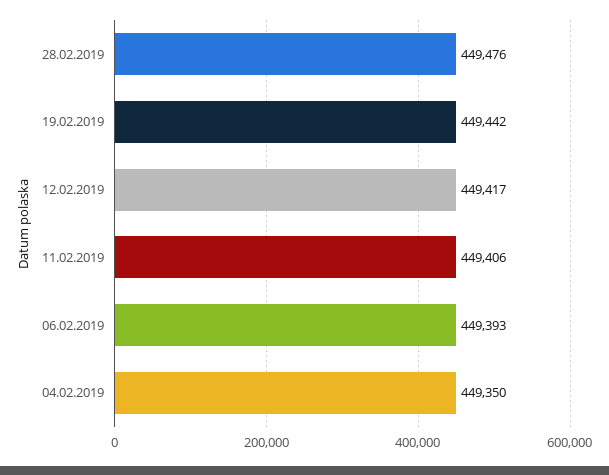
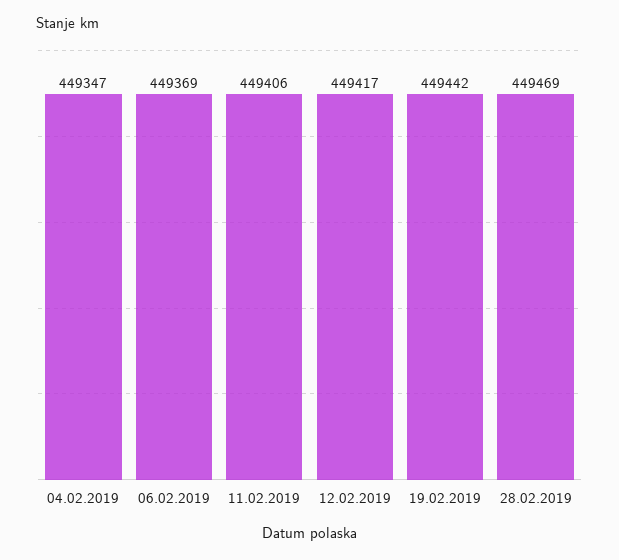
  {
-   "28.02.2019": 449476,
+   "28.02.2019": 449469,
    "19.02.2019": 449442,
    "12.02.2019": 449417,
    "11.02.2019": 449406,
-   "06.02.2019": 449393,
+   "06.02.2019": 449369,
-   "04.02.2019": 449350
+   "04.02.2019": 449347
  }

